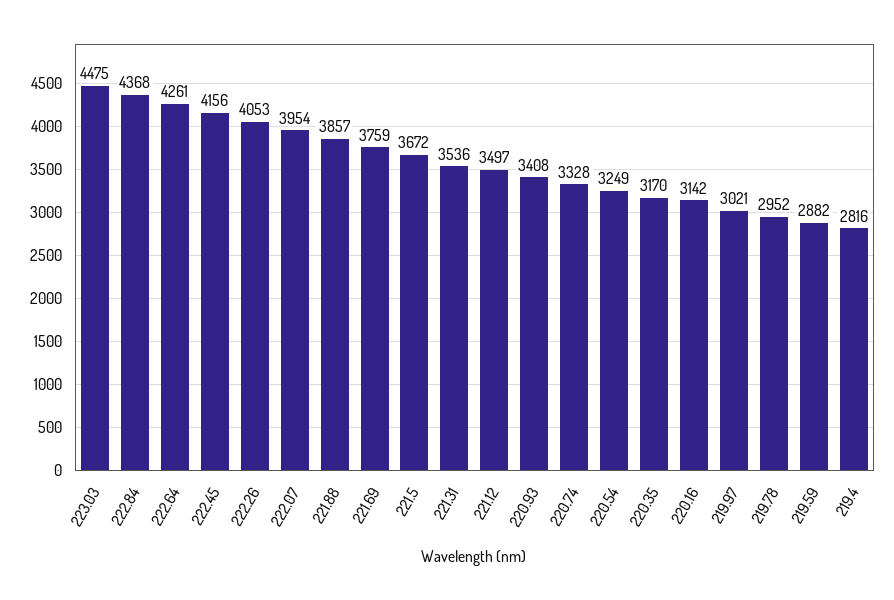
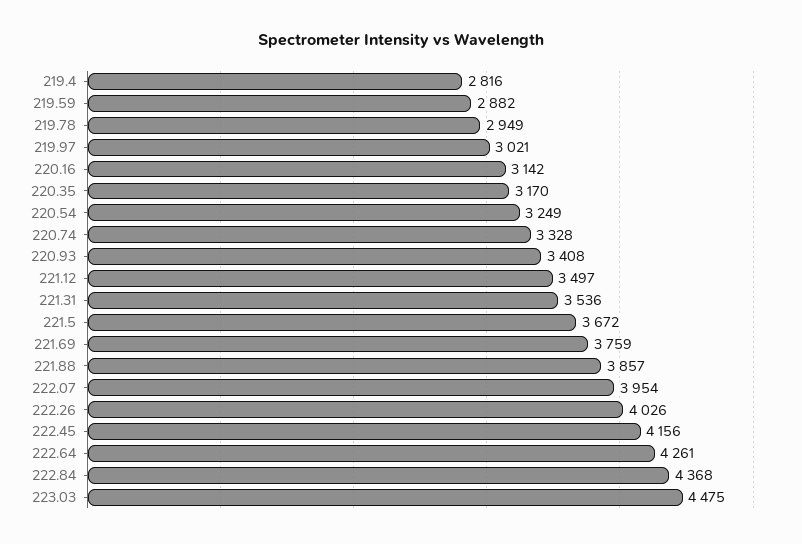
  {
    "223.03": 4475,
    "222.84": 4368,
    "222.64": 4261,
    "222.45": 4156,
-   "222.26": 4053,
+   "222.26": 4026,
    "222.07": 3954,
    "221.88": 3857,
    "221.69": 3759,
    "221.5": 3672,
    "221.31": 3536,
    "221.12": 3497,
    "220.93": 3408,
    "220.74": 3328,
    "220.54": 3249,
    "220.35": 3170,
    "220.16": 3142,
    "219.97": 3021,
-   "219.78": 2952,
+   "219.78": 2949,
    "219.59": 2882,
    "219.4": 2816
  }

